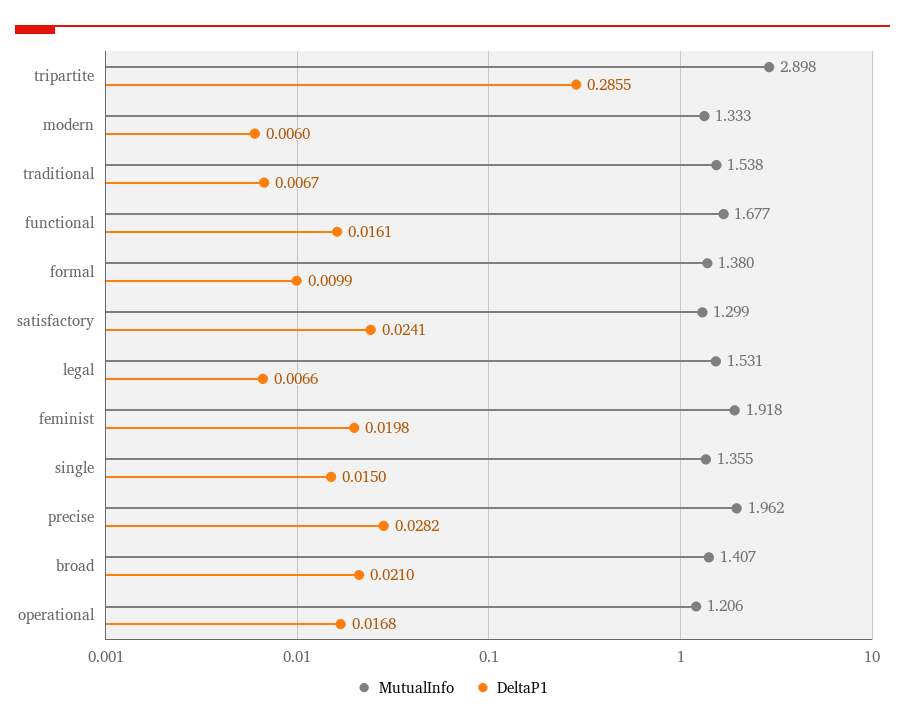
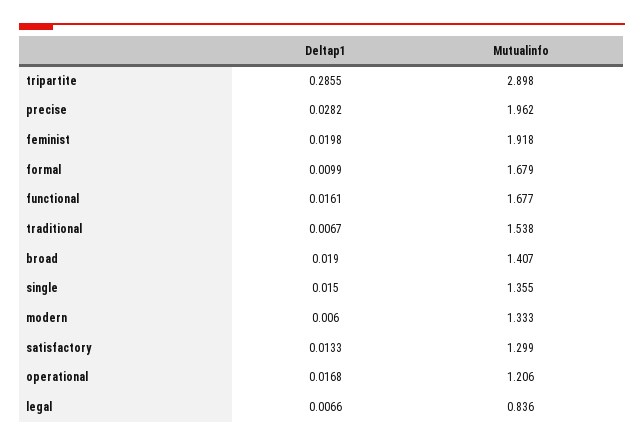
  {
    "MutualInfo": {
      "tripartite": 2.898,
      "modern": 1.333,
      "traditional": 1.538,
      "functional": 1.677,
-     "formal": 1.38,
+     "formal": 1.679,
      "satisfactory": 1.299,
-     "legal": 1.531,
+     "legal": 0.836,
      "feminist": 1.918,
      "single": 1.355,
      "precise": 1.962,
      "broad": 1.407,
      "operational": 1.206
    },
    "DeltaP1": {
      "tripartite": 0.2855,
      "modern": 0.006,
      "traditional": 0.0067,
      "functional": 0.0161,
      "formal": 0.0099,
-     "satisfactory": 0.0241,
+     "satisfactory": 0.0133,
      "legal": 0.0066,
      "feminist": 0.0198,
      "single": 0.015,
      "precise": 0.0282,
-     "broad": 0.021,
+     "broad": 0.019,
      "operational": 0.0168
    }
  }

